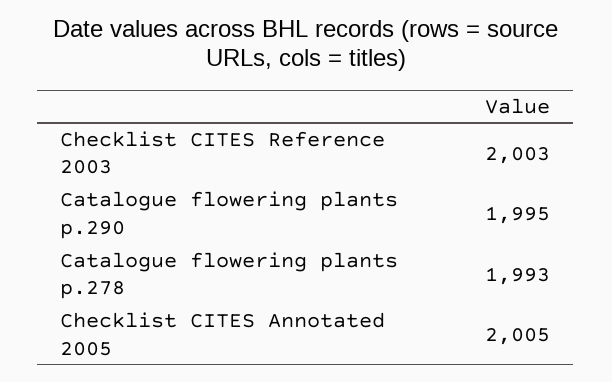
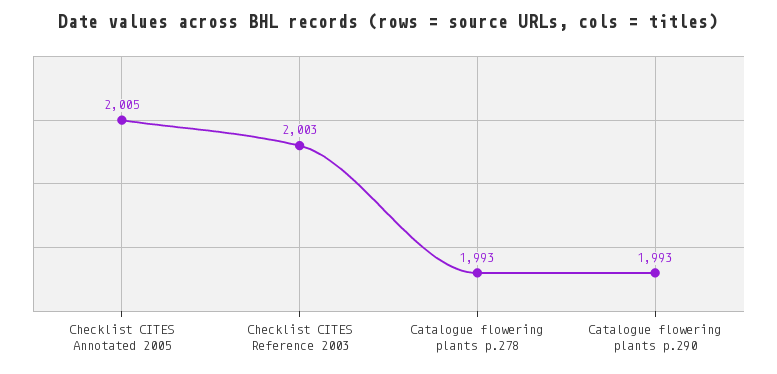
  {
    "Checklist CITES Reference 2003": 2003,
-   "Catalogue flowering plants p.290": 1995,
+   "Catalogue flowering plants p.290": 1993,
    "Catalogue flowering plants p.278": 1993,
    "Checklist CITES Annotated 2005": 2005
  }

